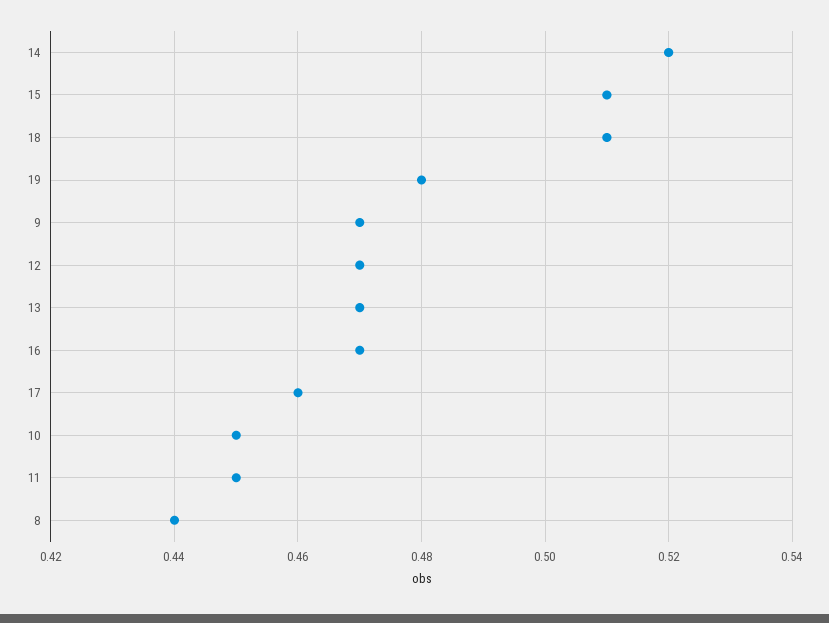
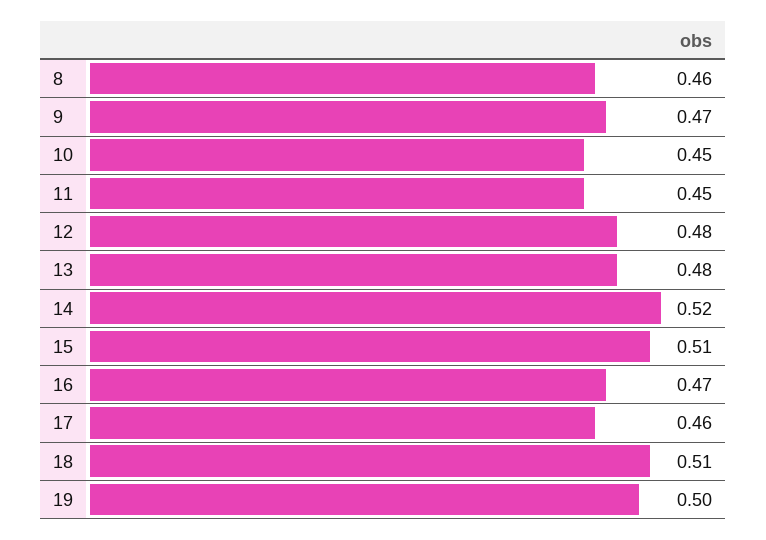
  {
    "14": 0.52,
    "15": 0.51,
    "18": 0.51,
-   "19": 0.48,
+   "19": 0.5,
    "9": 0.47,
-   "12": 0.47,
+   "12": 0.48,
-   "13": 0.47,
+   "13": 0.48,
    "16": 0.47,
    "17": 0.46,
    "10": 0.45,
    "11": 0.45,
-   "8": 0.44
+   "8": 0.46
  }

